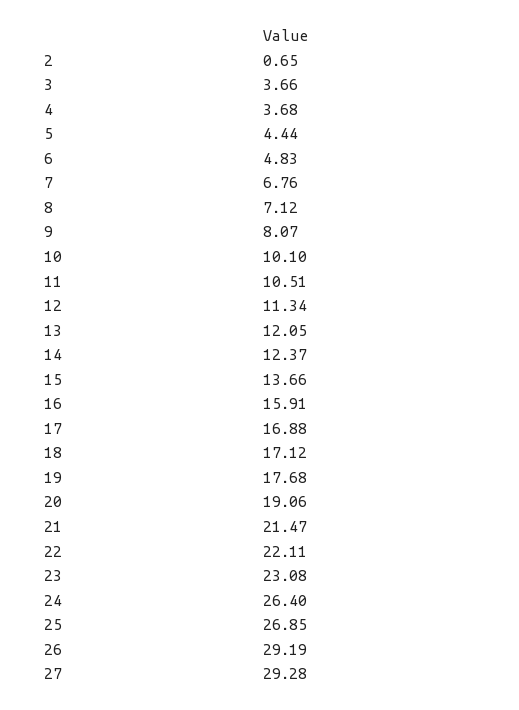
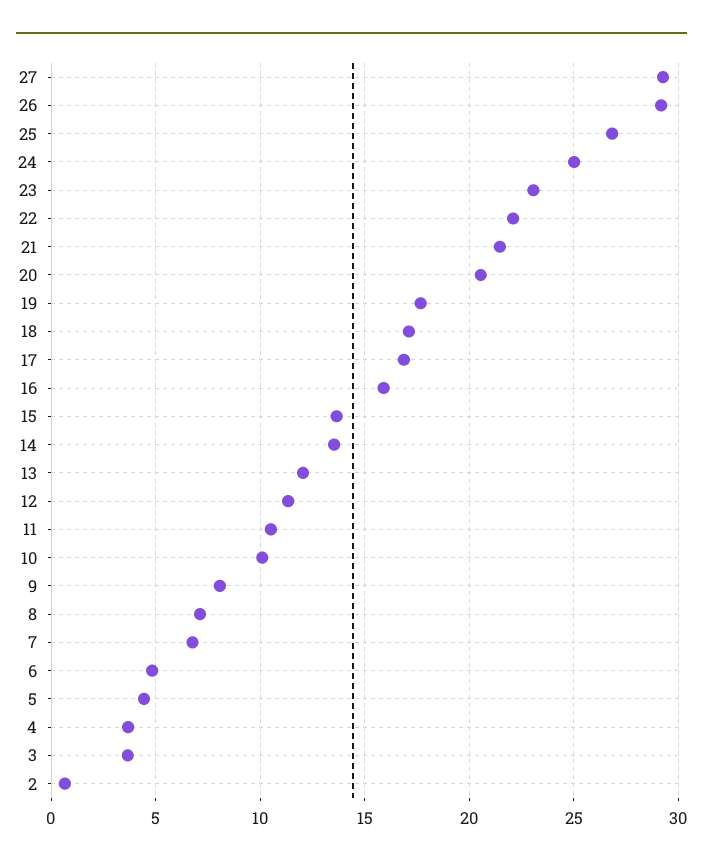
  {
    "2": 0.65,
    "3": 3.66,
    "4": 3.68,
    "5": 4.44,
    "6": 4.83,
    "7": 6.76,
    "8": 7.12,
    "9": 8.07,
    "10": 10.1,
    "11": 10.51,
    "12": 11.34,
    "13": 12.05,
-   "14": 12.37,
+   "14": 13.5,
    "15": 13.66,
    "16": 15.91,
    "17": 16.88,
    "18": 17.12,
    "19": 17.68,
-   "20": 19.06,
+   "20": 20.5,
    "21": 21.47,
    "22": 22.11,
    "23": 23.08,
-   "24": 26.4,
+   "24": 25,
    "25": 26.85,
    "26": 29.19,
    "27": 29.28
  }

